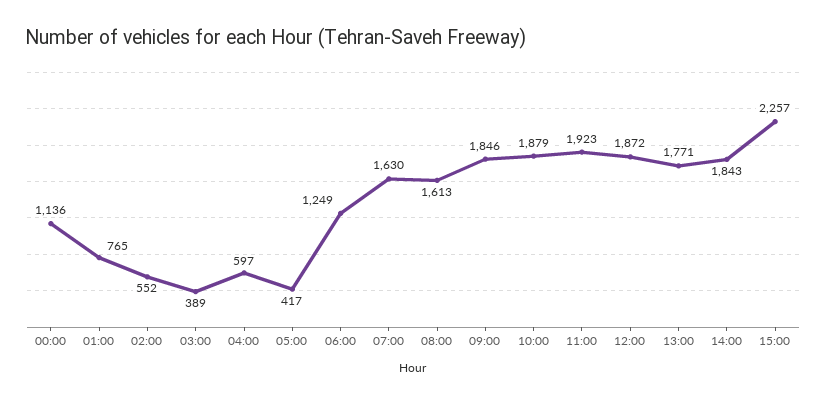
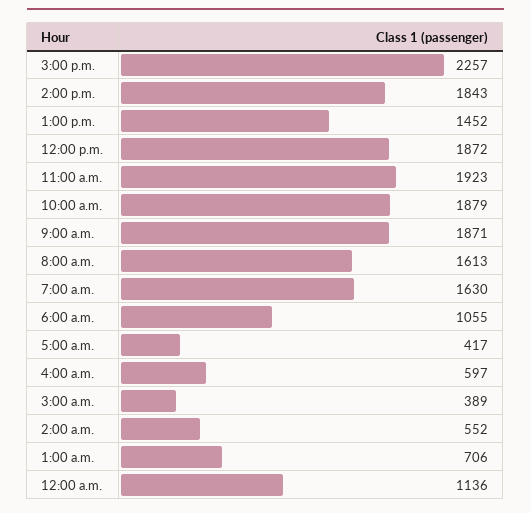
  {
    "00:00": 1136,
-   "01:00": 765,
+   "01:00": 706,
    "02:00": 552,
    "03:00": 389,
    "04:00": 597,
    "05:00": 417,
-   "06:00": 1249,
+   "06:00": 1055,
    "07:00": 1630,
    "08:00": 1613,
-   "09:00": 1846,
+   "09:00": 1871,
    "10:00": 1879,
    "11:00": 1923,
    "12:00": 1872,
-   "13:00": 1771,
+   "13:00": 1452,
    "14:00": 1843,
    "15:00": 2257
  }

